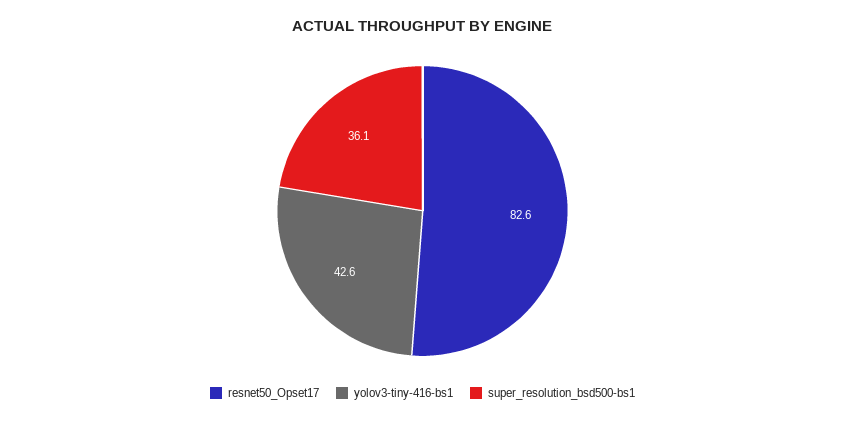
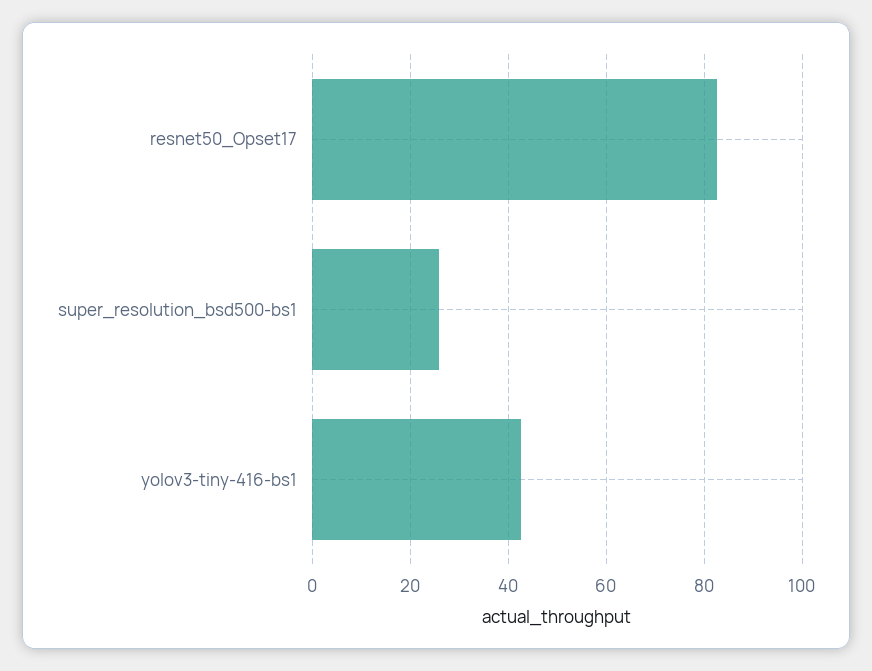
  {
    "resnet50_Opset17": 82.6,
    "yolov3-tiny-416-bs1": 42.6,
-   "super_resolution_bsd500-bs1": 36.1
+   "super_resolution_bsd500-bs1": 26
  }

